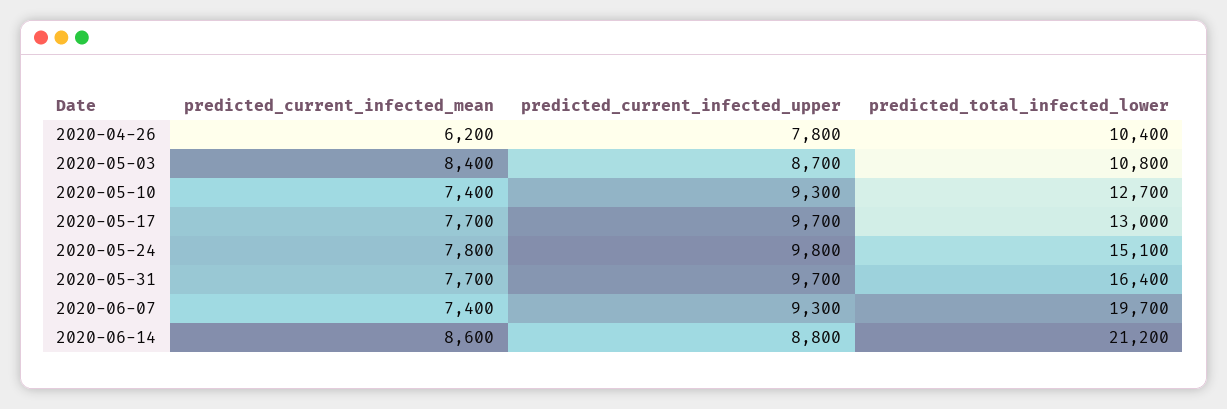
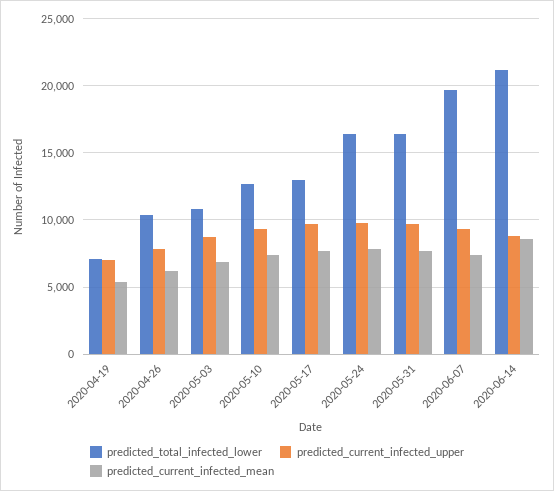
  {
    "predicted_current_infected_mean": {
      "2020-04-26": 6200,
-     "2020-05-03": 8400,
+     "2020-05-03": 7000,
      "2020-05-10": 7400,
      "2020-05-17": 7700,
      "2020-05-24": 7800,
      "2020-05-31": 7700,
      "2020-06-07": 7400,
-     "2020-06-14": 8600
+     "2020-06-14": 8600,
+     "2020-04-19": 5500
    },
    "predicted_current_infected_upper": {
      "2020-04-26": 7800,
      "2020-05-03": 8700,
      "2020-05-10": 9300,
      "2020-05-17": 9700,
      "2020-05-24": 9800,
      "2020-05-31": 9700,
      "2020-06-07": 9300,
-     "2020-06-14": 8800
+     "2020-06-14": 8800,
+     "2020-04-19": 7000
    },
    "predicted_total_infected_lower": {
      "2020-04-26": 10400,
      "2020-05-03": 10800,
      "2020-05-10": 12700,
      "2020-05-17": 13000,
-     "2020-05-24": 15100,
+     "2020-05-24": 16500,
      "2020-05-31": 16400,
      "2020-06-07": 19700,
-     "2020-06-14": 21200
+     "2020-06-14": 21200,
+     "2020-04-19": 7000
    }
  }

